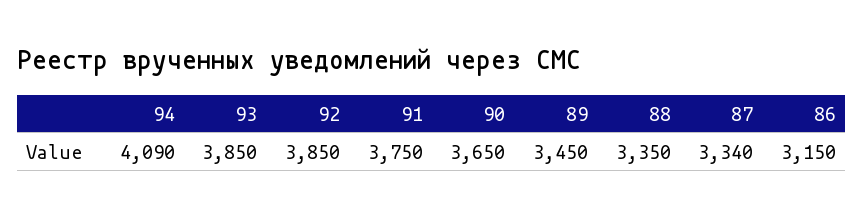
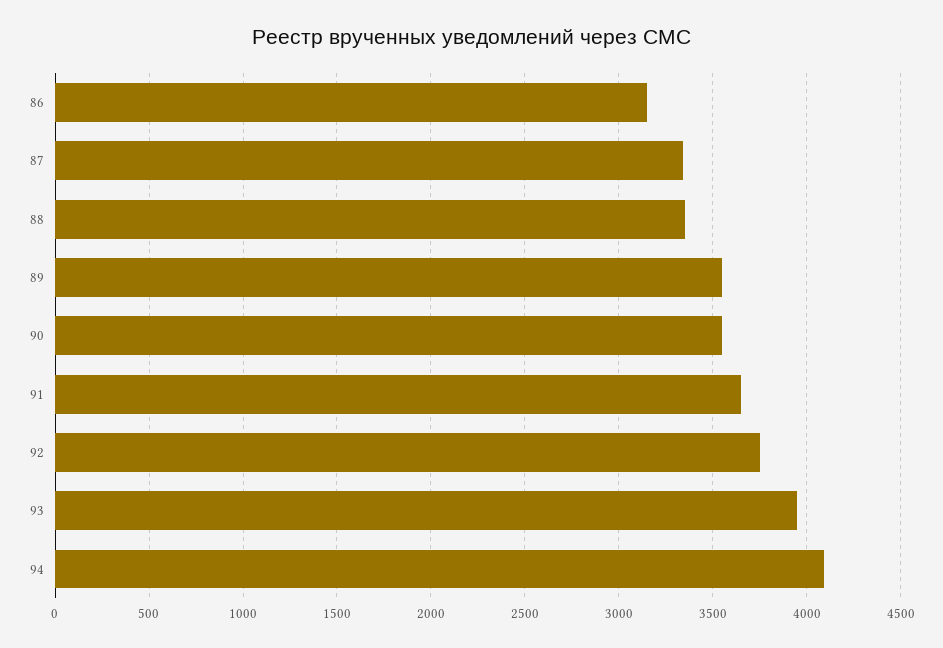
  {
    "94": 4090,
-   "93": 3850,
+   "93": 3950,
-   "92": 3850,
+   "92": 3750,
-   "91": 3750,
+   "91": 3650,
-   "90": 3650,
+   "90": 3550,
-   "89": 3450,
+   "89": 3550,
    "88": 3350,
    "87": 3340,
    "86": 3150
  }

